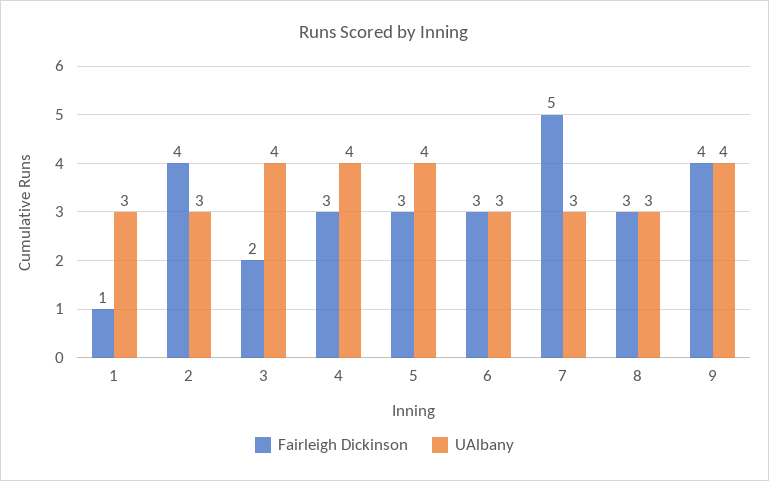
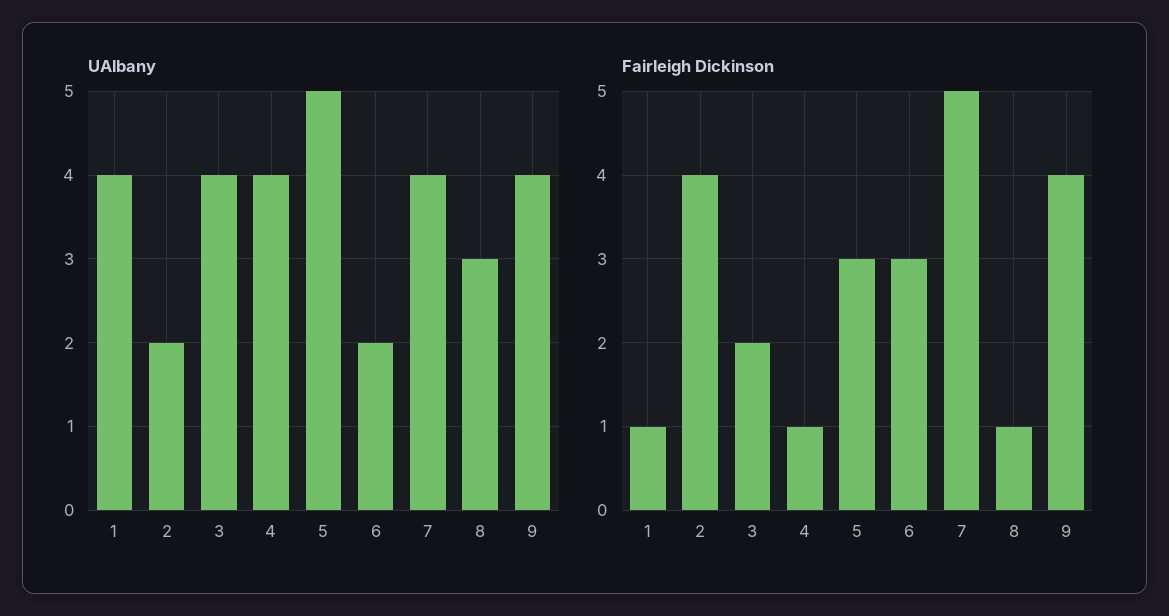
  {
    "Fairleigh Dickinson": {
      "1": 1,
      "2": 4,
      "3": 2,
-     "4": 3,
+     "4": 1,
      "5": 3,
      "6": 3,
      "7": 5,
-     "8": 3,
+     "8": 1,
      "9": 4
    },
    "UAlbany": {
-     "1": 3,
+     "1": 4,
-     "2": 3,
+     "2": 2,
      "3": 4,
      "4": 4,
-     "5": 4,
+     "5": 5,
-     "6": 3,
+     "6": 2,
-     "7": 3,
+     "7": 4,
      "8": 3,
      "9": 4
    }
  }

